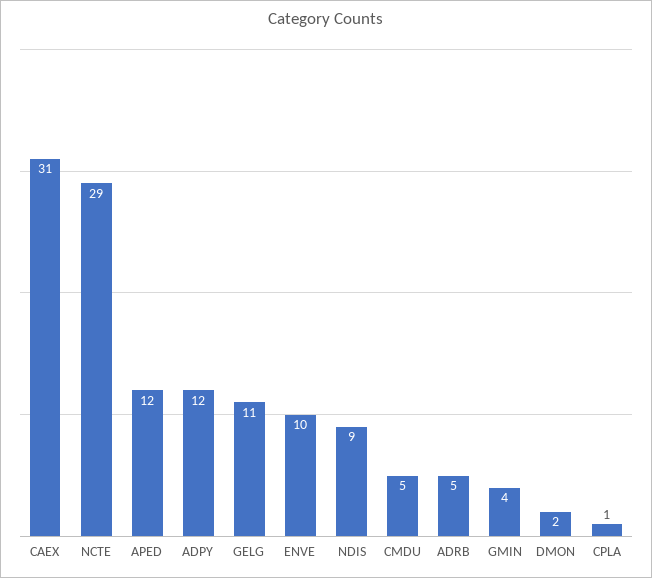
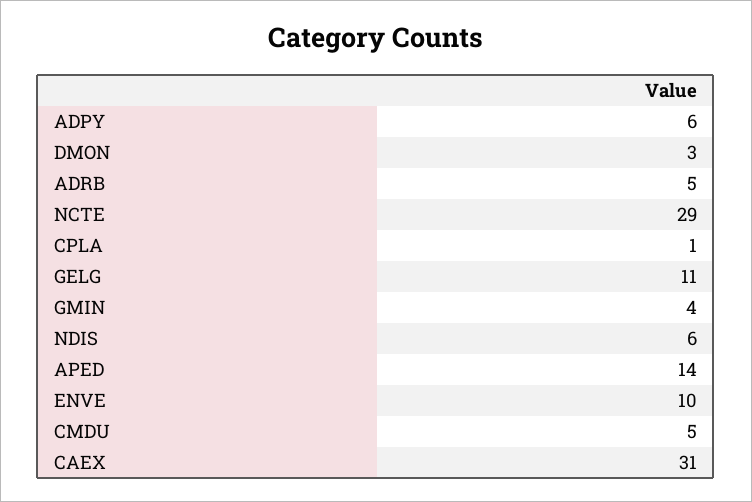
  {
    "CAEX": 31,
    "NCTE": 29,
-   "APED": 12,
+   "APED": 14,
-   "ADPY": 12,
+   "ADPY": 6,
    "GELG": 11,
    "ENVE": 10,
-   "NDIS": 9,
+   "NDIS": 6,
    "CMDU": 5,
    "ADRB": 5,
    "GMIN": 4,
-   "DMON": 2,
+   "DMON": 3,
    "CPLA": 1
  }

